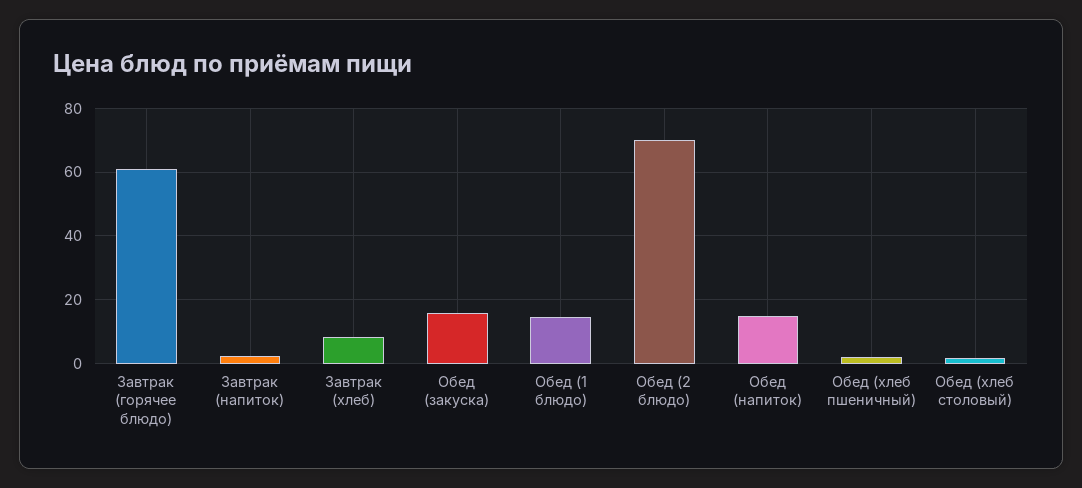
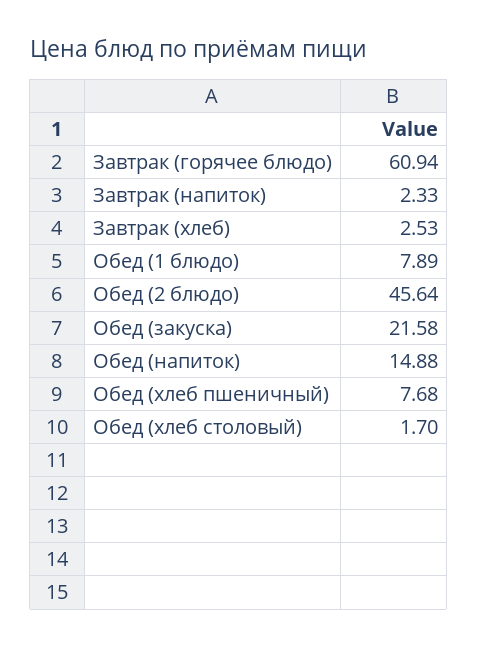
  {
    "Завтрак (горячее блюдо)": 60.94,
    "Завтрак (напиток)": 2.33,
-   "Завтрак (хлеб)": 8,
+   "Завтрак (хлеб)": 2.53,
-   "Обед (закуска)": 16,
+   "Обед (закуска)": 21.58,
-   "Обед (1 блюдо)": 14,
+   "Обед (1 блюдо)": 7.89,
-   "Обед (2 блюдо)": 70,
+   "Обед (2 блюдо)": 45.64,
    "Обед (напиток)": 14.88,
-   "Обед (хлеб пшеничный)": 2,
+   "Обед (хлеб пшеничный)": 7.68,
    "Обед (хлеб столовый)": 1.7
  }

